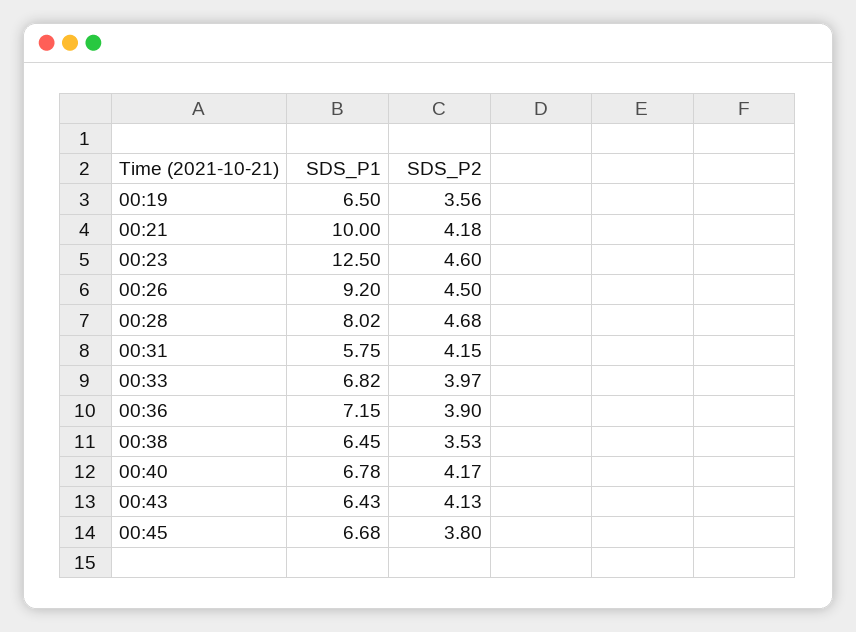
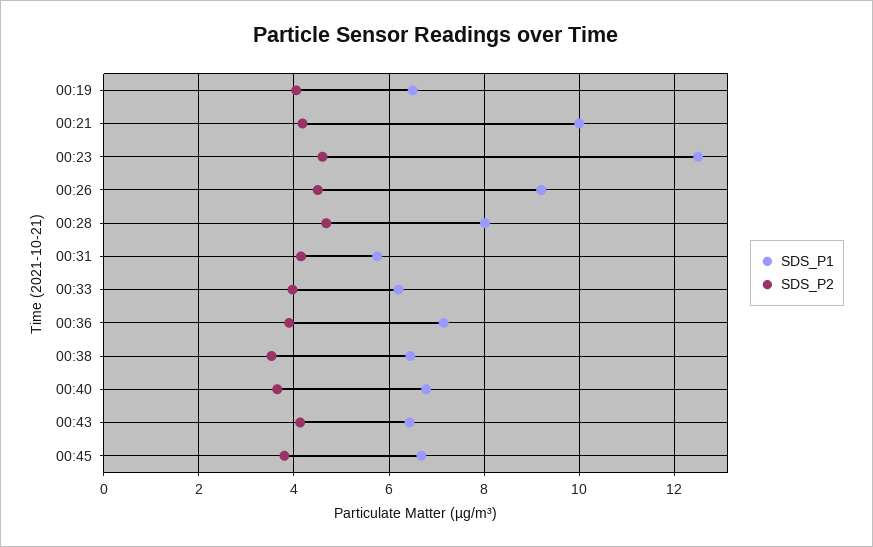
  {
    "SDS_P1": {
      "00:19": 6.5,
      "00:21": 10,
      "00:23": 12.5,
      "00:26": 9.2,
      "00:28": 8.02,
      "00:31": 5.75,
-     "00:33": 6.82,
+     "00:33": 6.2,
      "00:36": 7.15,
      "00:38": 6.45,
      "00:40": 6.78,
      "00:43": 6.43,
      "00:45": 6.68
    },
    "SDS_P2": {
-     "00:19": 3.56,
+     "00:19": 4,
      "00:21": 4.18,
      "00:23": 4.6,
      "00:26": 4.5,
      "00:28": 4.68,
      "00:31": 4.15,
      "00:33": 3.97,
      "00:36": 3.9,
      "00:38": 3.53,
-     "00:40": 4.17,
+     "00:40": 3.6,
      "00:43": 4.13,
      "00:45": 3.8
    }
  }

